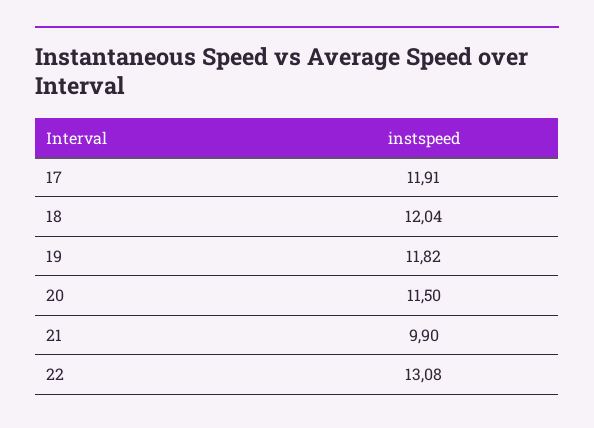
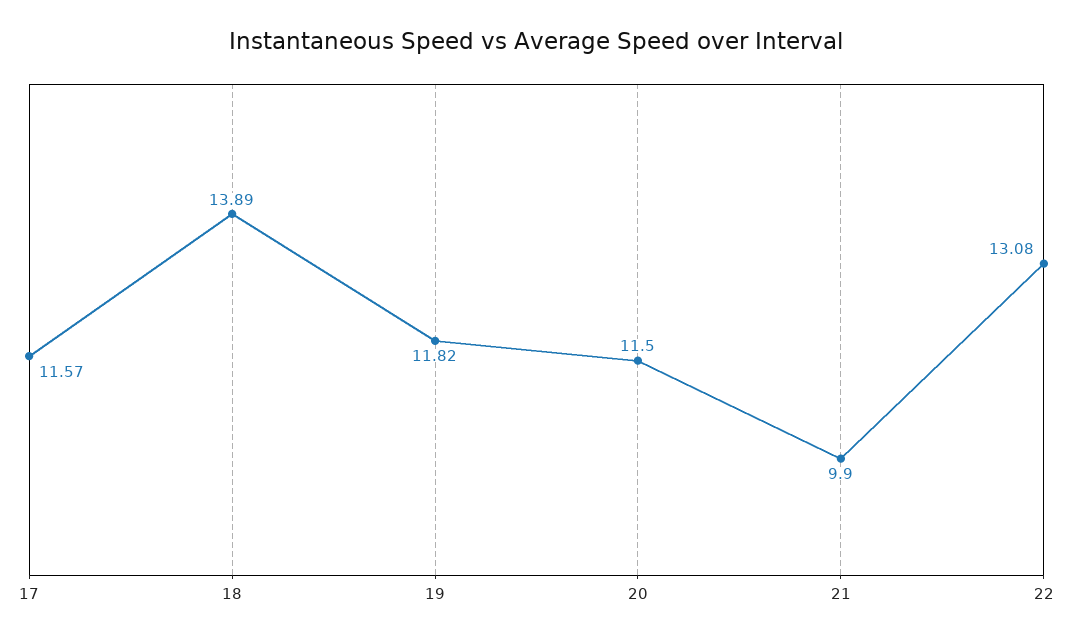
  {
-   "17": 11.91,
+   "17": 11.57,
-   "18": 12.04,
+   "18": 13.89,
    "19": 11.82,
    "20": 11.5,
    "21": 9.9,
    "22": 13.08
  }

